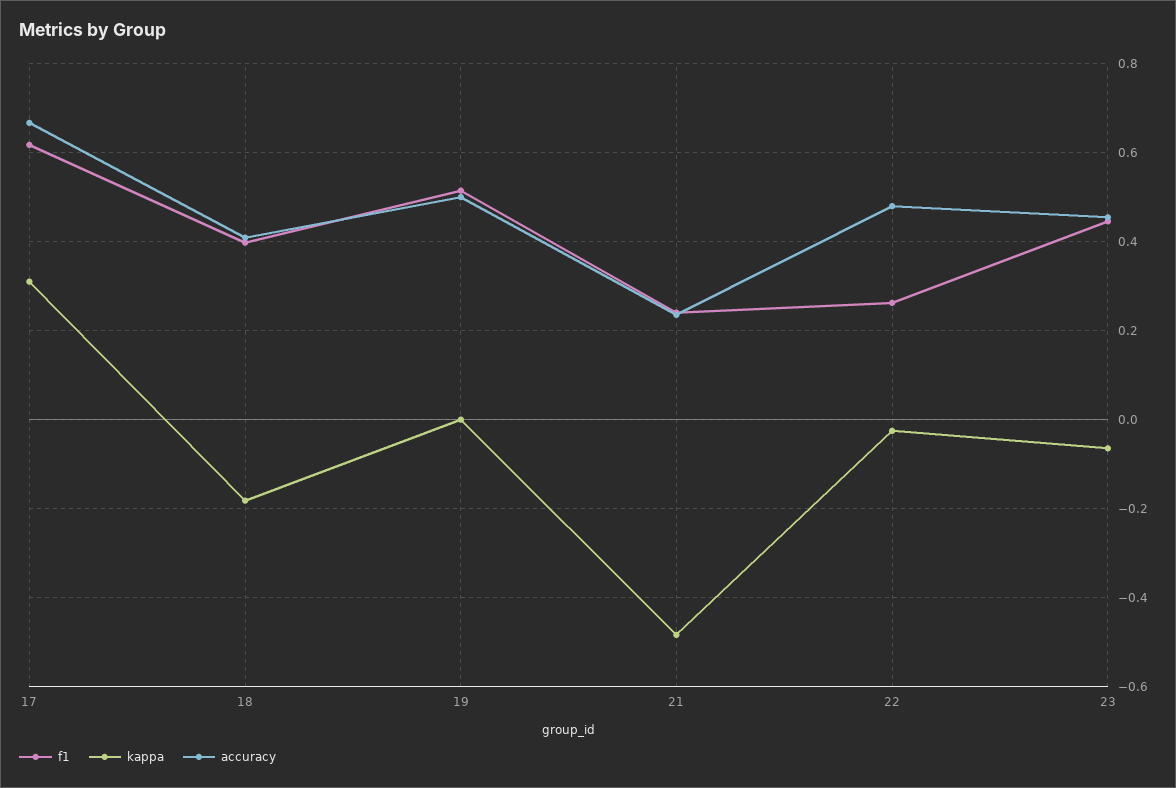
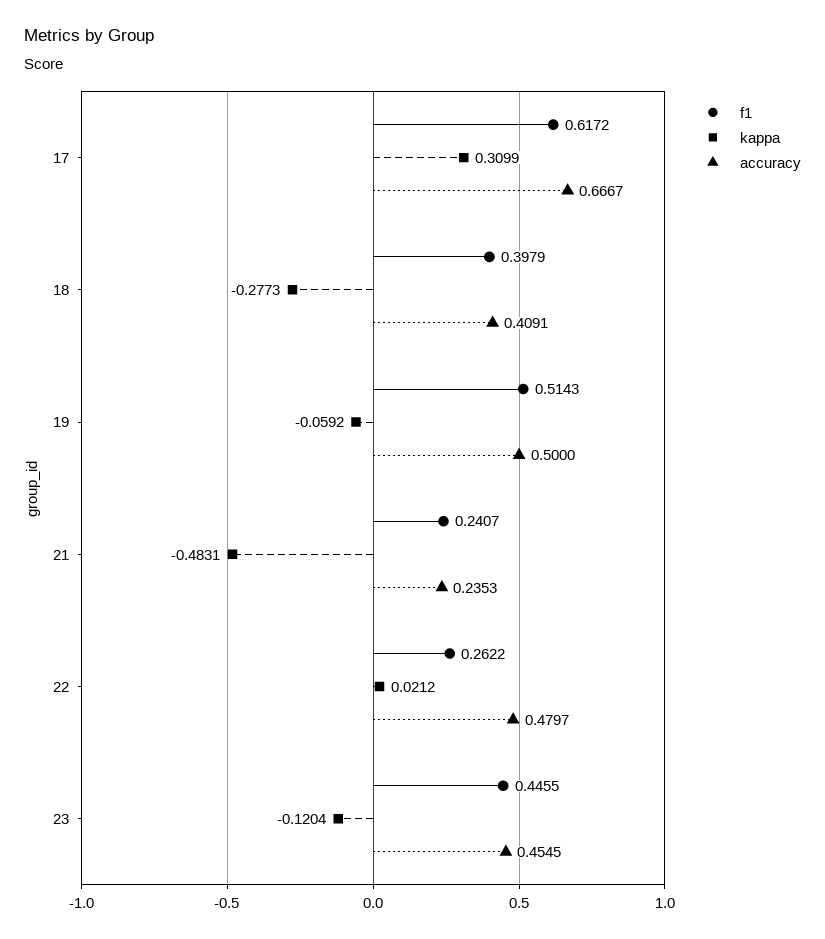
  {
    "f1": {
      "17": 0.6172,
      "18": 0.3979,
      "19": 0.5143,
      "21": 0.2407,
      "22": 0.2622,
      "23": 0.4455
    },
    "kappa": {
      "17": 0.3099,
-     "18": -0.18,
+     "18": -0.2773,
-     "19": 0,
+     "19": -0.0592,
      "21": -0.4831,
-     "22": -0.02,
+     "22": 0.0212,
-     "23": -0.06
+     "23": -0.1204
    },
    "accuracy": {
      "17": 0.6667,
      "18": 0.4091,
      "19": 0.5,
      "21": 0.2353,
      "22": 0.4797,
      "23": 0.4545
    }
  }

